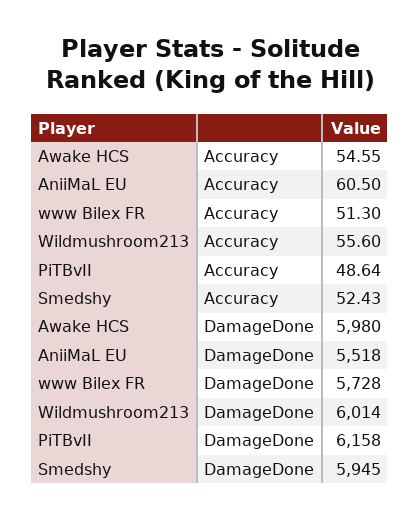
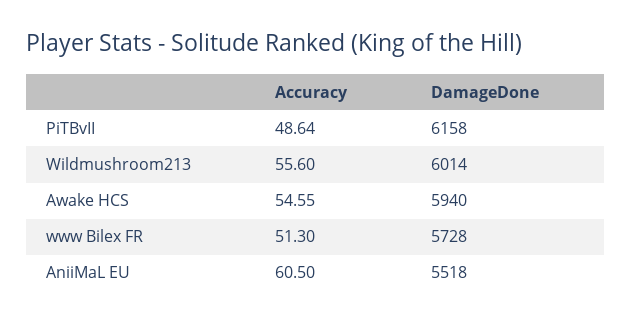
  {
    "Awake HCS": {
      "Accuracy": 54.55,
-     "DamageDone": 5980
+     "DamageDone": 5940
    },
    "AniiMaL EU": {
      "Accuracy": 60.5,
      "DamageDone": 5518
    },
    "www Bilex FR": {
      "Accuracy": 51.3,
      "DamageDone": 5728
    },
    "Wildmushroom213": {
      "Accuracy": 55.6,
      "DamageDone": 6014
    },
    "PiTBvII": {
      "Accuracy": 48.64,
      "DamageDone": 6158
-   },
+   }
-   "Smedshy": {
-     "Accuracy": 52.43,
-     "DamageDone": 5945
-   }
  }

